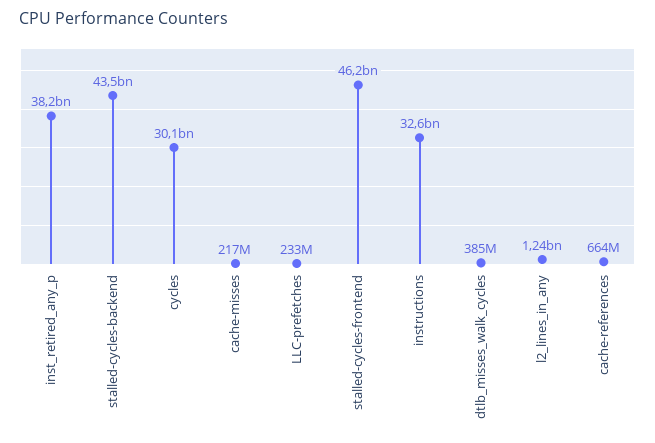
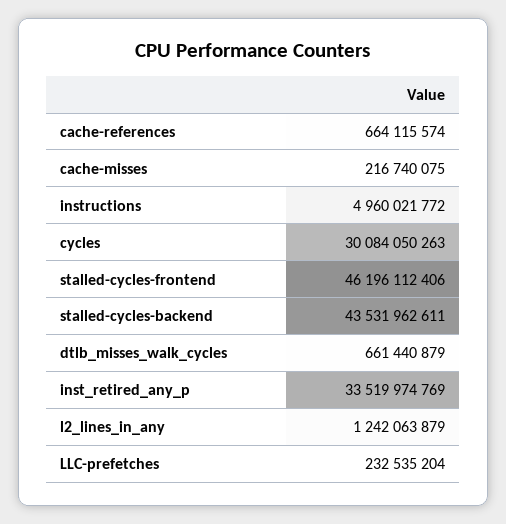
  {
-   "inst_retired_any_p": 38200000000,
+   "inst_retired_any_p": 33519974769,
    "stalled-cycles-backend": 43531962611,
    "cycles": 30084050263,
    "cache-misses": 216740075,
    "LLC-prefetches": 232535204,
    "stalled-cycles-frontend": 46196112406,
-   "instructions": 32600000000,
+   "instructions": 4960021772,
-   "dtlb_misses_walk_cycles": 385000000,
+   "dtlb_misses_walk_cycles": 661440879,
    "l2_lines_in_any": 1242063879,
    "cache-references": 664115574
  }

